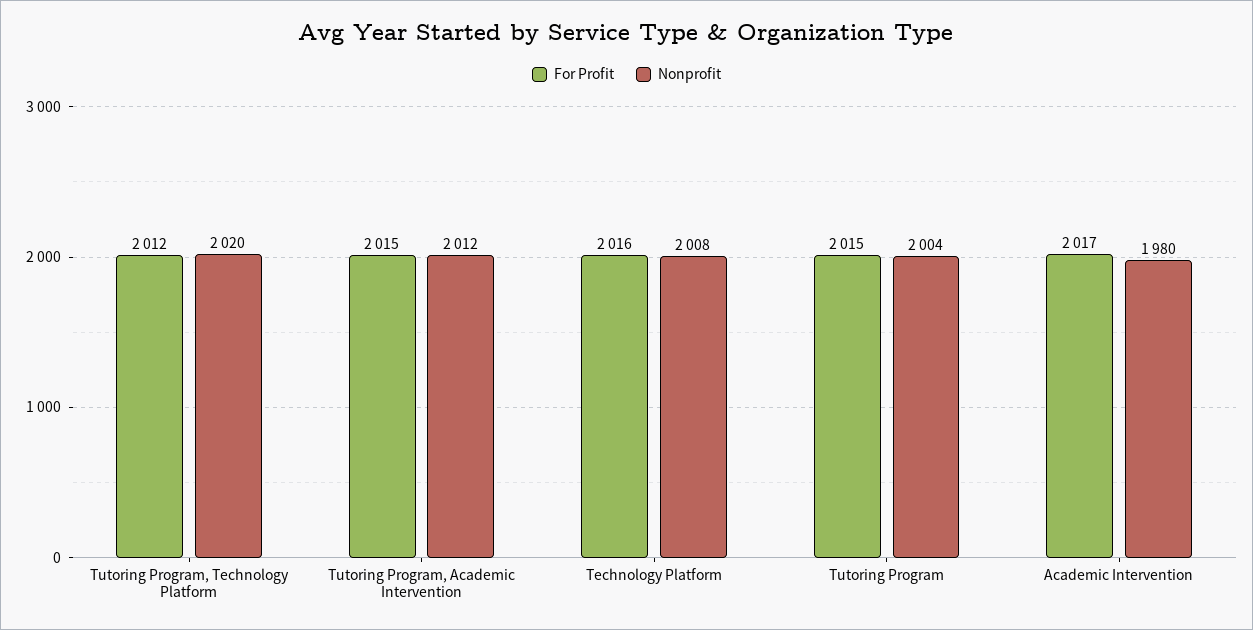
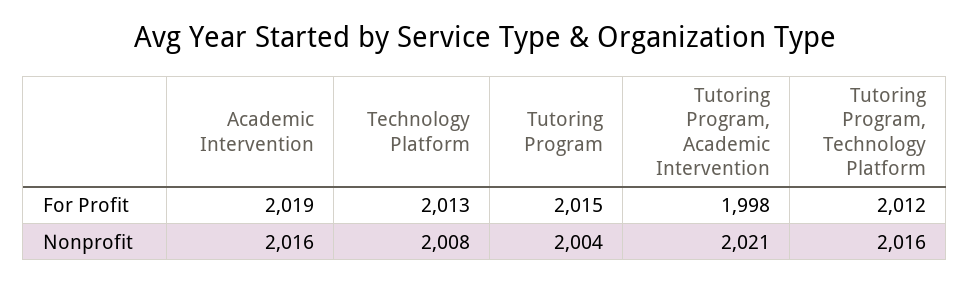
  {
    "For Profit": {
      "Tutoring Program, Technology Platform": 2012,
-     "Tutoring Program, Academic Intervention": 2015,
+     "Tutoring Program, Academic Intervention": 1998,
-     "Technology Platform": 2016,
+     "Technology Platform": 2013,
      "Tutoring Program": 2015,
-     "Academic Intervention": 2017
+     "Academic Intervention": 2019
    },
    "Nonprofit": {
-     "Tutoring Program, Technology Platform": 2020,
+     "Tutoring Program, Technology Platform": 2016,
-     "Tutoring Program, Academic Intervention": 2012,
+     "Tutoring Program, Academic Intervention": 2021,
      "Technology Platform": 2008,
      "Tutoring Program": 2004,
-     "Academic Intervention": 1980
+     "Academic Intervention": 2016
    }
  }

